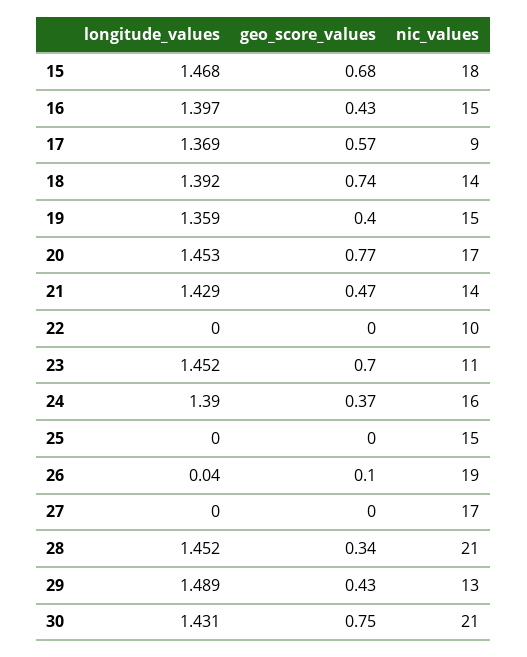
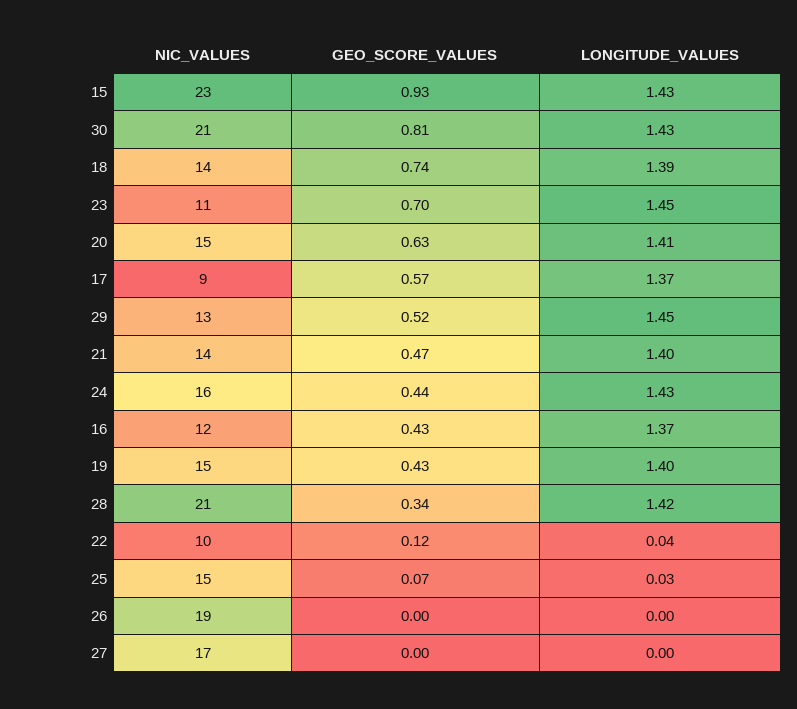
  {
    "longitude_values": {
-     "15": 1.468,
+     "15": 1.43,
-     "16": 1.397,
+     "16": 1.37,
      "17": 1.369,
      "18": 1.392,
-     "19": 1.359,
+     "19": 1.4,
-     "20": 1.453,
+     "20": 1.41,
-     "21": 1.429,
+     "21": 1.4,
-     "22": 0,
+     "22": 0.04,
      "23": 1.452,
-     "24": 1.39,
+     "24": 1.43,
-     "25": 0,
+     "25": 0.03,
-     "26": 0.04,
+     "26": 0,
      "27": 0,
-     "28": 1.452,
+     "28": 1.42,
-     "29": 1.489,
+     "29": 1.45,
      "30": 1.431
    },
    "geo_score_values": {
-     "15": 0.68,
+     "15": 0.93,
      "16": 0.43,
      "17": 0.57,
      "18": 0.74,
-     "19": 0.4,
+     "19": 0.43,
-     "20": 0.77,
+     "20": 0.63,
      "21": 0.47,
-     "22": 0,
+     "22": 0.12,
      "23": 0.7,
-     "24": 0.37,
+     "24": 0.44,
-     "25": 0,
+     "25": 0.07,
-     "26": 0.1,
+     "26": 0,
      "27": 0,
      "28": 0.34,
-     "29": 0.43,
+     "29": 0.52,
-     "30": 0.75
+     "30": 0.81
    },
    "nic_values": {
-     "15": 18,
+     "15": 23,
-     "16": 15,
+     "16": 12,
      "17": 9,
      "18": 14,
      "19": 15,
-     "20": 17,
+     "20": 15,
      "21": 14,
      "22": 10,
      "23": 11,
      "24": 16,
      "25": 15,
      "26": 19,
      "27": 17,
      "28": 21,
      "29": 13,
      "30": 21
    }
  }

